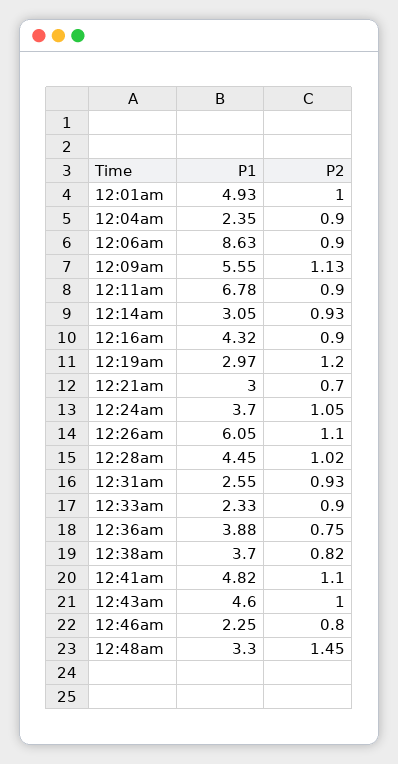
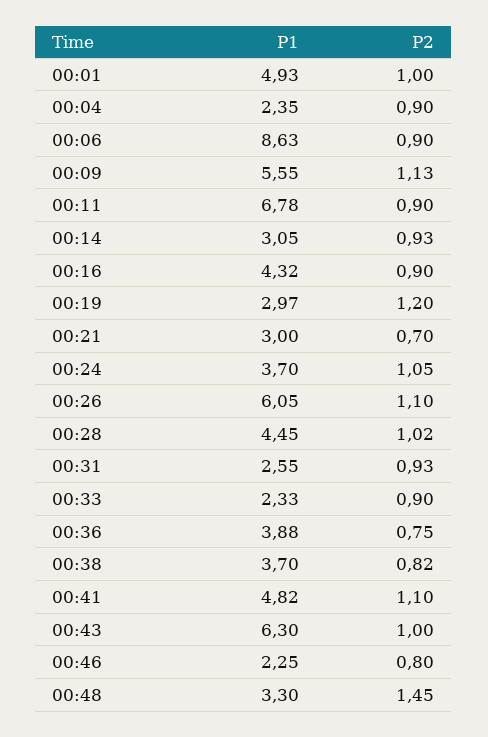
  {
    "P1": {
      "12:01am": 4.93,
      "12:04am": 2.35,
      "12:06am": 8.63,
      "12:09am": 5.55,
      "12:11am": 6.78,
      "12:14am": 3.05,
      "12:16am": 4.32,
      "12:19am": 2.97,
      "12:21am": 3,
      "12:24am": 3.7,
      "12:26am": 6.05,
      "12:28am": 4.45,
      "12:31am": 2.55,
      "12:33am": 2.33,
      "12:36am": 3.88,
      "12:38am": 3.7,
      "12:41am": 4.82,
-     "12:43am": 4.6,
+     "12:43am": 6.3,
      "12:46am": 2.25,
      "12:48am": 3.3
    },
    "P2": {
      "12:01am": 1,
      "12:04am": 0.9,
      "12:06am": 0.9,
      "12:09am": 1.13,
      "12:11am": 0.9,
      "12:14am": 0.93,
      "12:16am": 0.9,
      "12:19am": 1.2,
      "12:21am": 0.7,
      "12:24am": 1.05,
      "12:26am": 1.1,
      "12:28am": 1.02,
      "12:31am": 0.93,
      "12:33am": 0.9,
      "12:36am": 0.75,
      "12:38am": 0.82,
      "12:41am": 1.1,
      "12:43am": 1,
      "12:46am": 0.8,
      "12:48am": 1.45
    }
  }

